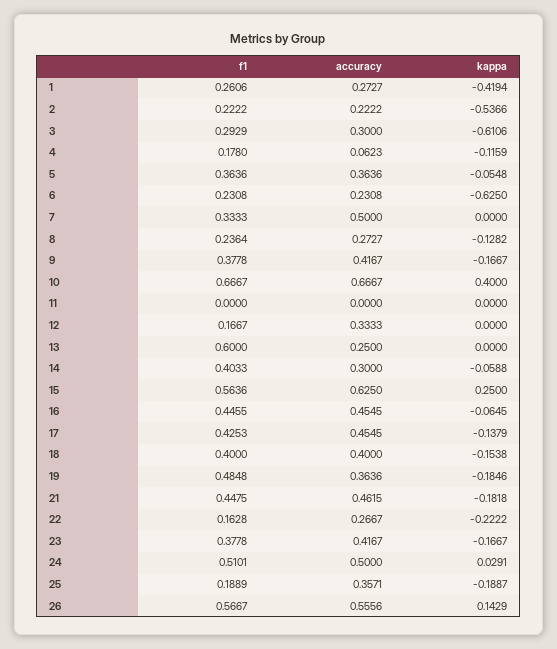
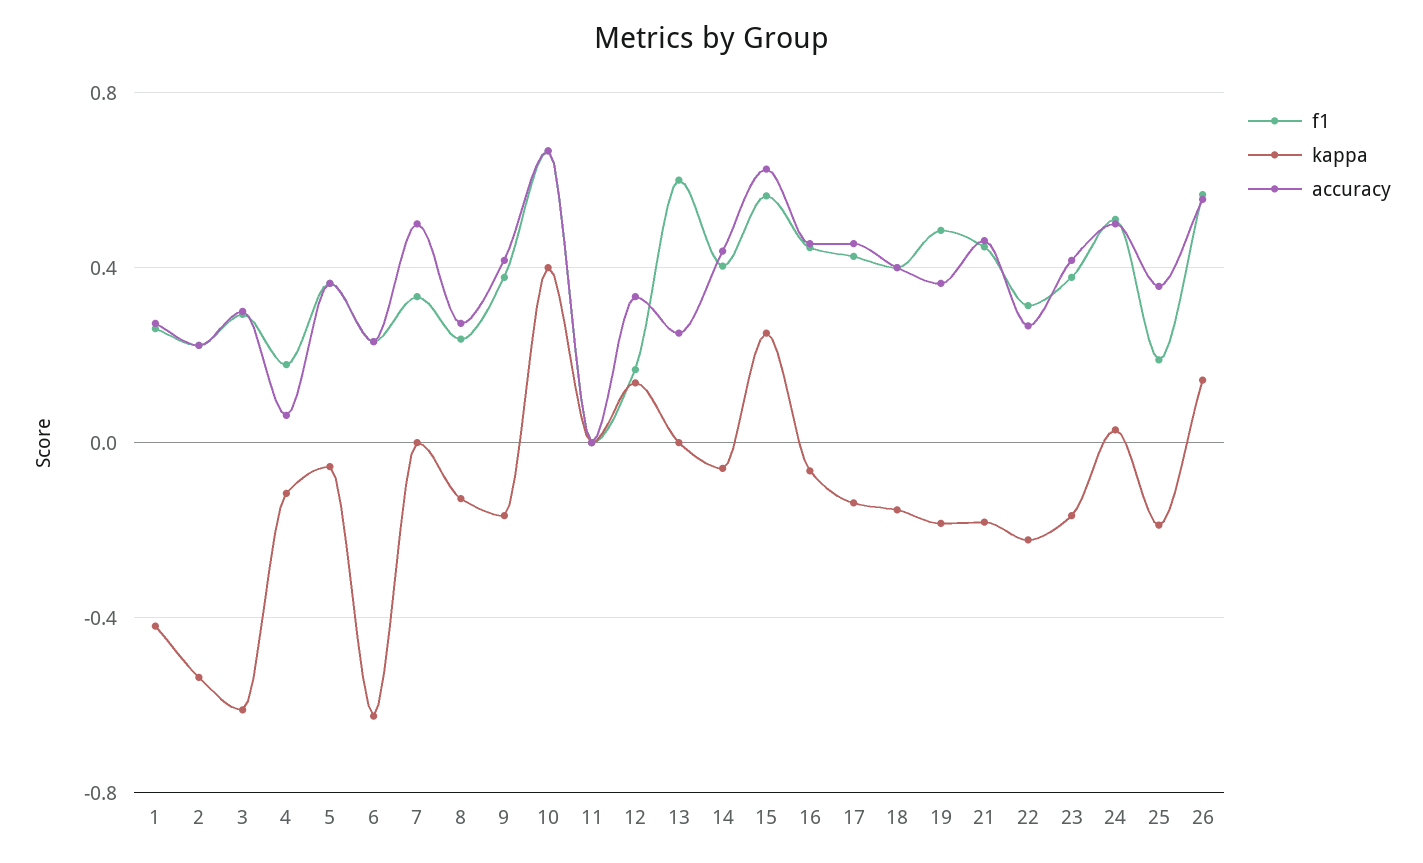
  {
    "f1": {
      "1": 0.2606,
      "2": 0.2222,
      "3": 0.2929,
      "4": 0.178,
      "5": 0.3636,
      "6": 0.2308,
      "7": 0.3333,
      "8": 0.2364,
      "9": 0.3778,
      "10": 0.6667,
      "11": 0,
      "12": 0.1667,
      "13": 0.6,
      "14": 0.4033,
      "15": 0.5636,
      "16": 0.4455,
      "17": 0.4253,
      "18": 0.4,
      "19": 0.4848,
      "21": 0.4475,
-     "22": 0.1628,
+     "22": 0.3,
      "23": 0.3778,
      "24": 0.5101,
      "25": 0.1889,
      "26": 0.5667
    },
    "accuracy": {
      "1": 0.2727,
      "2": 0.2222,
      "3": 0.3,
      "4": 0.0623,
      "5": 0.3636,
      "6": 0.2308,
      "7": 0.5,
      "8": 0.2727,
      "9": 0.4167,
      "10": 0.6667,
      "11": 0,
      "12": 0.3333,
      "13": 0.25,
-     "14": 0.3,
+     "14": 0.45,
      "15": 0.625,
      "16": 0.4545,
      "17": 0.4545,
      "18": 0.4,
      "19": 0.3636,
      "21": 0.4615,
      "22": 0.2667,
      "23": 0.4167,
      "24": 0.5,
      "25": 0.3571,
      "26": 0.5556
    },
    "kappa": {
      "1": -0.4194,
      "2": -0.5366,
      "3": -0.6106,
      "4": -0.1159,
      "5": -0.0548,
      "6": -0.625,
      "7": 0,
      "8": -0.1282,
      "9": -0.1667,
      "10": 0.4,
      "11": 0,
-     "12": 0,
+     "12": 0.15,
      "13": 0,
      "14": -0.0588,
      "15": 0.25,
      "16": -0.0645,
      "17": -0.1379,
      "18": -0.1538,
      "19": -0.1846,
      "21": -0.1818,
      "22": -0.2222,
      "23": -0.1667,
      "24": 0.0291,
      "25": -0.1887,
      "26": 0.1429
    }
  }

